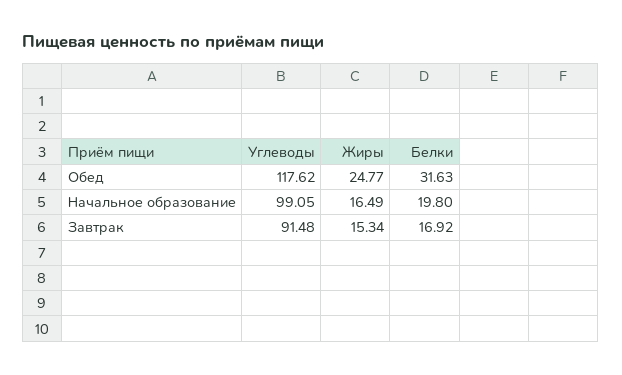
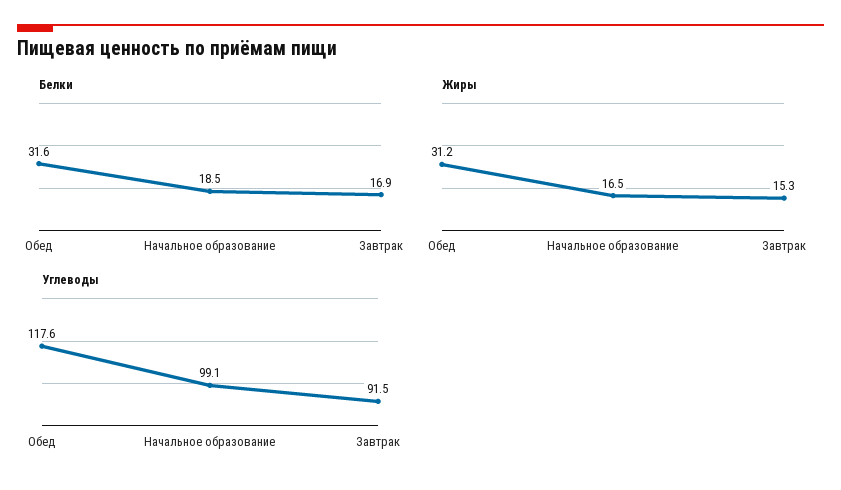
  {
    "Углеводы": {
      "Обед": 117.62,
      "Начальное образование": 99.05,
      "Завтрак": 91.48
    },
    "Жиры": {
-     "Обед": 24.77,
+     "Обед": 31.2,
      "Начальное образование": 16.49,
      "Завтрак": 15.34
    },
    "Белки": {
      "Обед": 31.63,
-     "Начальное образование": 19.8,
+     "Начальное образование": 18.5,
      "Завтрак": 16.92
    }
  }

